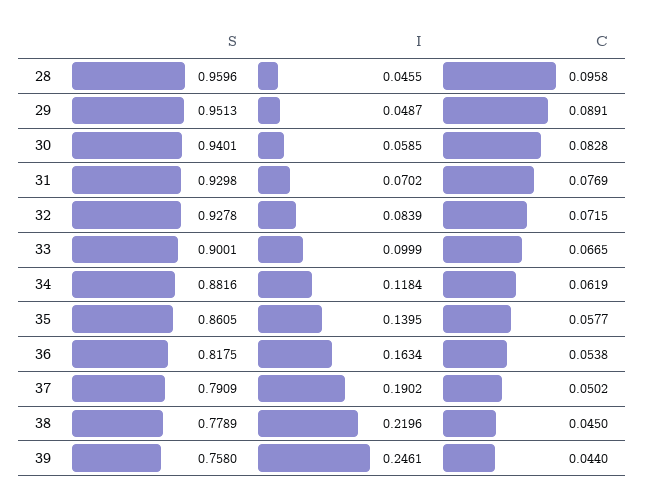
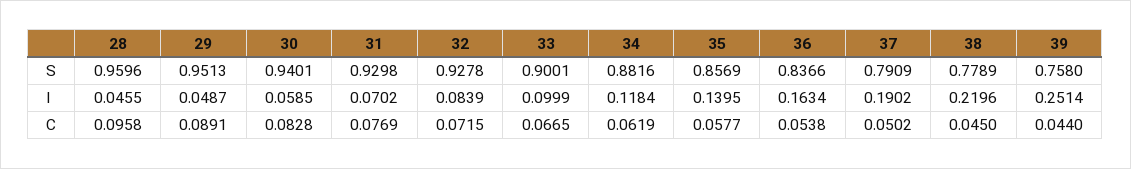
  {
    "S": {
      "28": 0.9596,
      "29": 0.9513,
      "30": 0.9401,
      "31": 0.9298,
      "32": 0.9278,
      "33": 0.9001,
      "34": 0.8816,
-     "35": 0.8605,
+     "35": 0.8569,
-     "36": 0.8175,
+     "36": 0.8366,
      "37": 0.7909,
      "38": 0.7789,
      "39": 0.758
    },
    "I": {
      "28": 0.0455,
      "29": 0.0487,
      "30": 0.0585,
      "31": 0.0702,
      "32": 0.0839,
      "33": 0.0999,
      "34": 0.1184,
      "35": 0.1395,
      "36": 0.1634,
      "37": 0.1902,
      "38": 0.2196,
-     "39": 0.2461
+     "39": 0.2514
    },
    "C": {
      "28": 0.0958,
      "29": 0.0891,
      "30": 0.0828,
      "31": 0.0769,
      "32": 0.0715,
      "33": 0.0665,
      "34": 0.0619,
      "35": 0.0577,
      "36": 0.0538,
      "37": 0.0502,
      "38": 0.045,
      "39": 0.044
    }
  }

